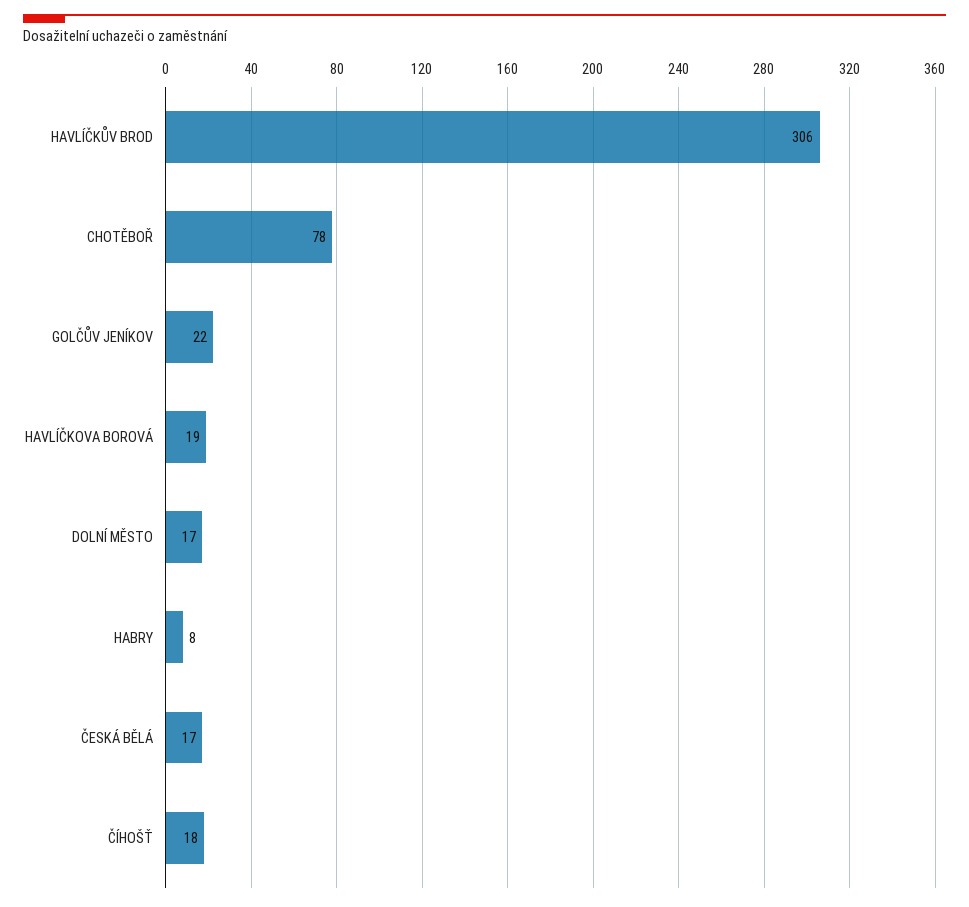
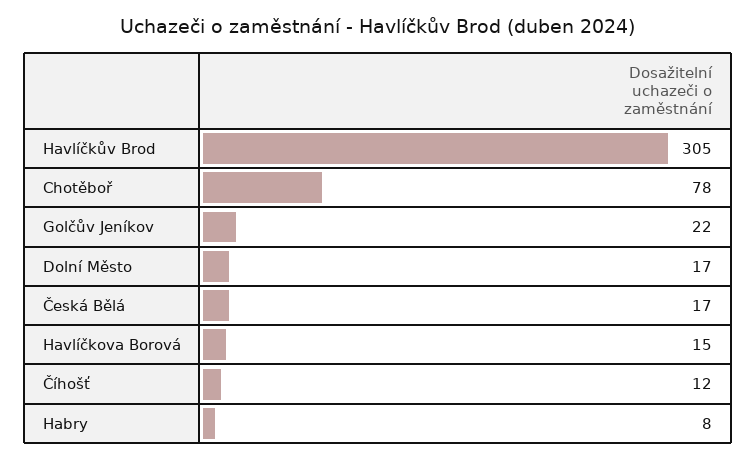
  {
-   "HAVLÍČKŮV BROD": 306,
+   "HAVLÍČKŮV BROD": 305,
    "CHOTĚBOŘ": 78,
    "GOLČŮV JENÍKOV": 22,
-   "HAVLÍČKOVA BOROVÁ": 19,
+   "HAVLÍČKOVA BOROVÁ": 15,
    "DOLNÍ MĚSTO": 17,
    "HABRY": 8,
    "ČESKÁ BĚLÁ": 17,
-   "ČÍHOŠŤ": 18
+   "ČÍHOŠŤ": 12
  }

